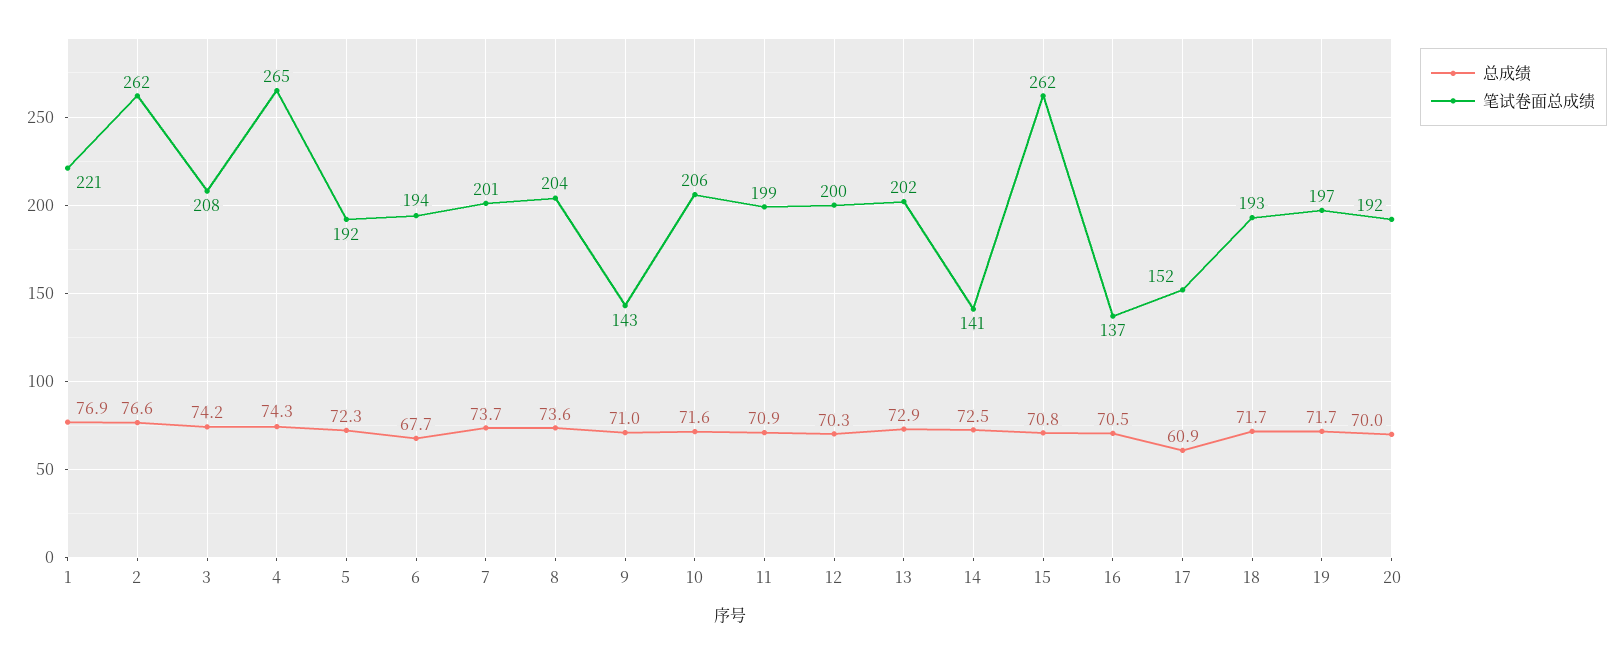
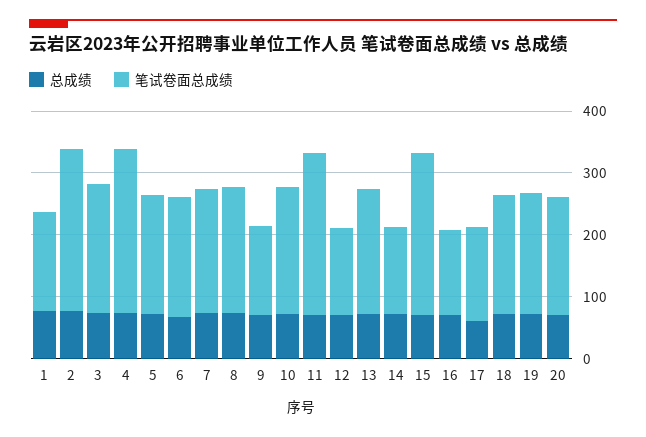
  {
    "总成绩": {
      "1": 76.9,
      "2": 76.6,
      "3": 74.2,
      "4": 74.3,
      "5": 72.3,
      "6": 67.7,
      "7": 73.7,
      "8": 73.6,
      "9": 71,
      "10": 71.6,
      "11": 70.9,
      "12": 70.3,
      "13": 72.9,
      "14": 72.5,
      "15": 70.8,
      "16": 70.5,
      "17": 60.9,
      "18": 71.7,
      "19": 71.7,
      "20": 70
    },
    "笔试卷面总成绩": {
-     "1": 221,
+     "1": 160,
      "2": 262,
      "3": 208,
      "4": 265,
      "5": 192,
      "6": 194,
      "7": 201,
      "8": 204,
      "9": 143,
      "10": 206,
-     "11": 199,
+     "11": 260,
-     "12": 200,
+     "12": 140,
      "13": 202,
      "14": 141,
      "15": 262,
      "16": 137,
      "17": 152,
      "18": 193,
      "19": 197,
      "20": 192
    }
  }

